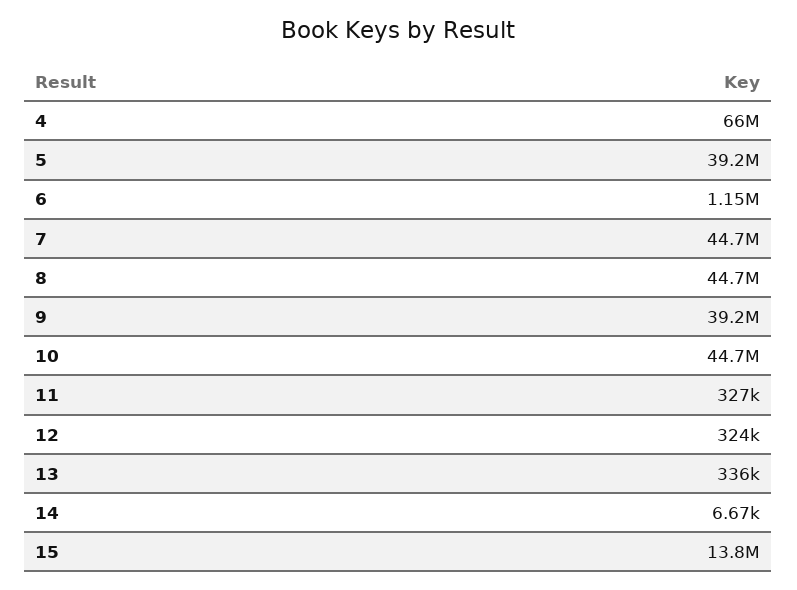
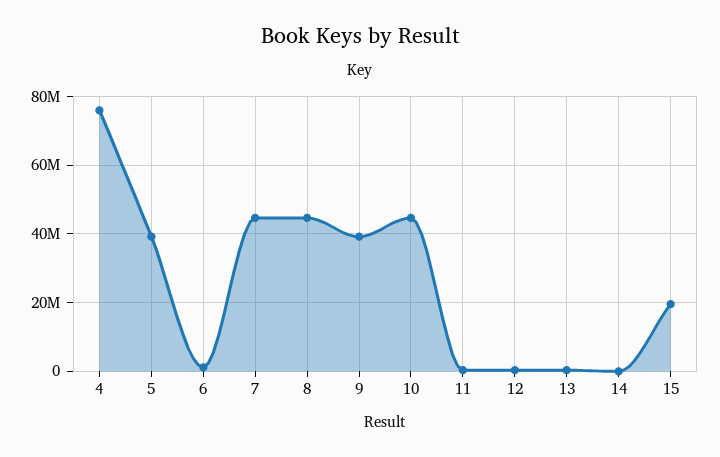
  {
-   "4": 66000000,
+   "4": 76000000,
    "5": 39200000,
    "6": 1150000,
    "7": 44700000,
    "8": 44700000,
    "9": 39200000,
    "10": 44700000,
    "11": 327000,
    "12": 324000,
    "13": 336000,
    "14": 6670,
-   "15": 13800000
+   "15": 20000000
  }

